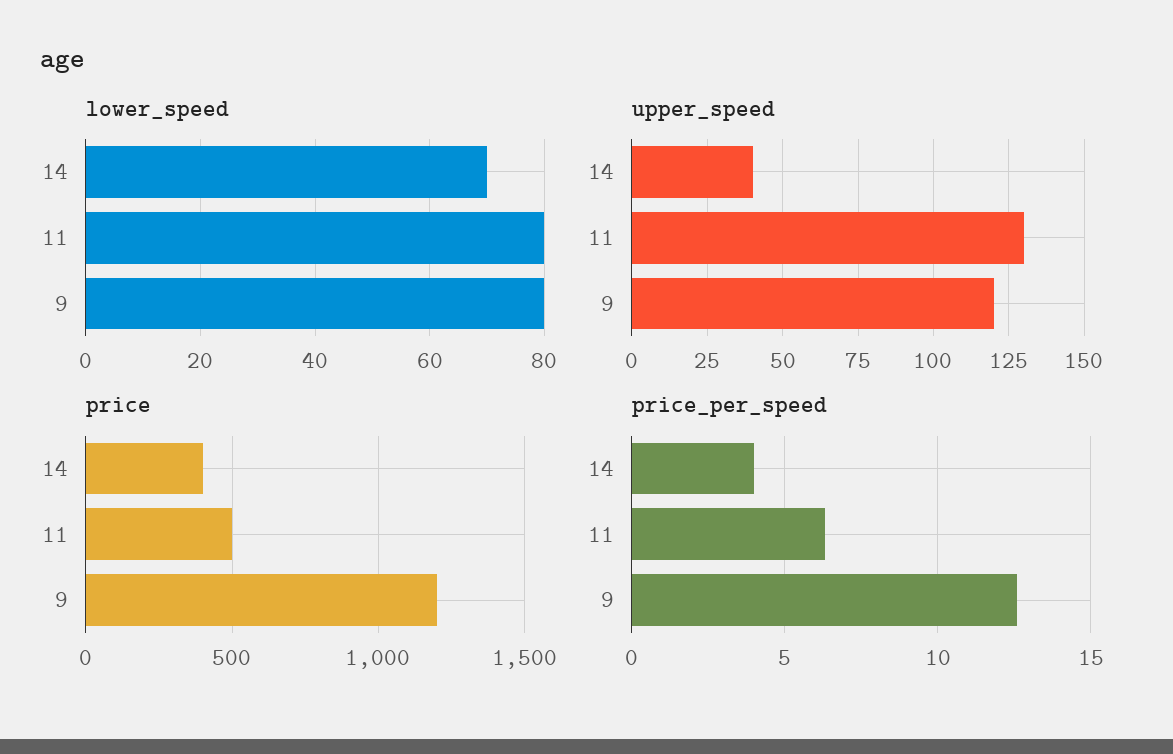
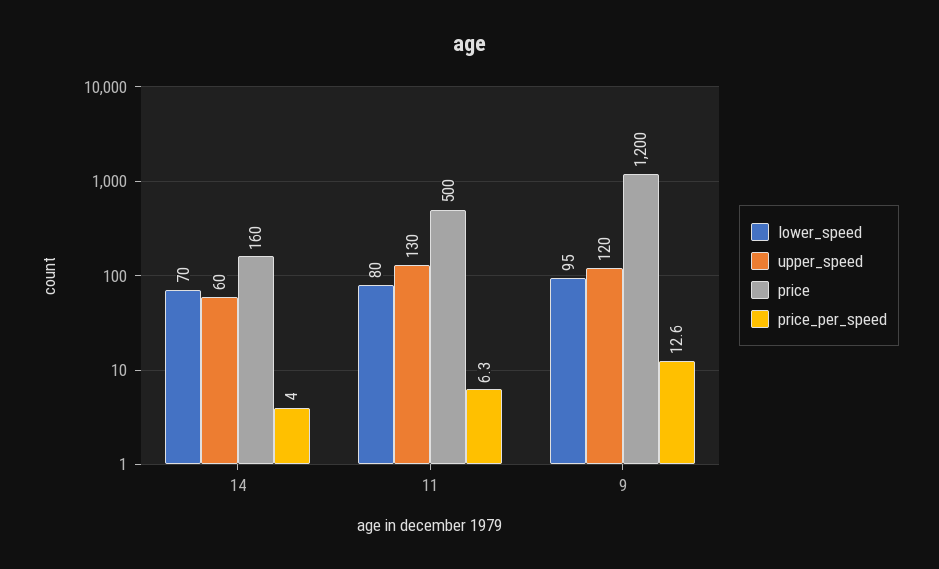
  {
    "lower_speed": {
      "14": 70,
      "11": 80,
-     "9": 80
+     "9": 95
    },
    "upper_speed": {
-     "14": 40,
+     "14": 60,
      "11": 130,
      "9": 120
    },
    "price": {
-     "14": 400,
+     "14": 160,
      "11": 500,
      "9": 1200
    },
    "price_per_speed": {
      "14": 4,
      "11": 6.3,
      "9": 12.6
    }
  }

